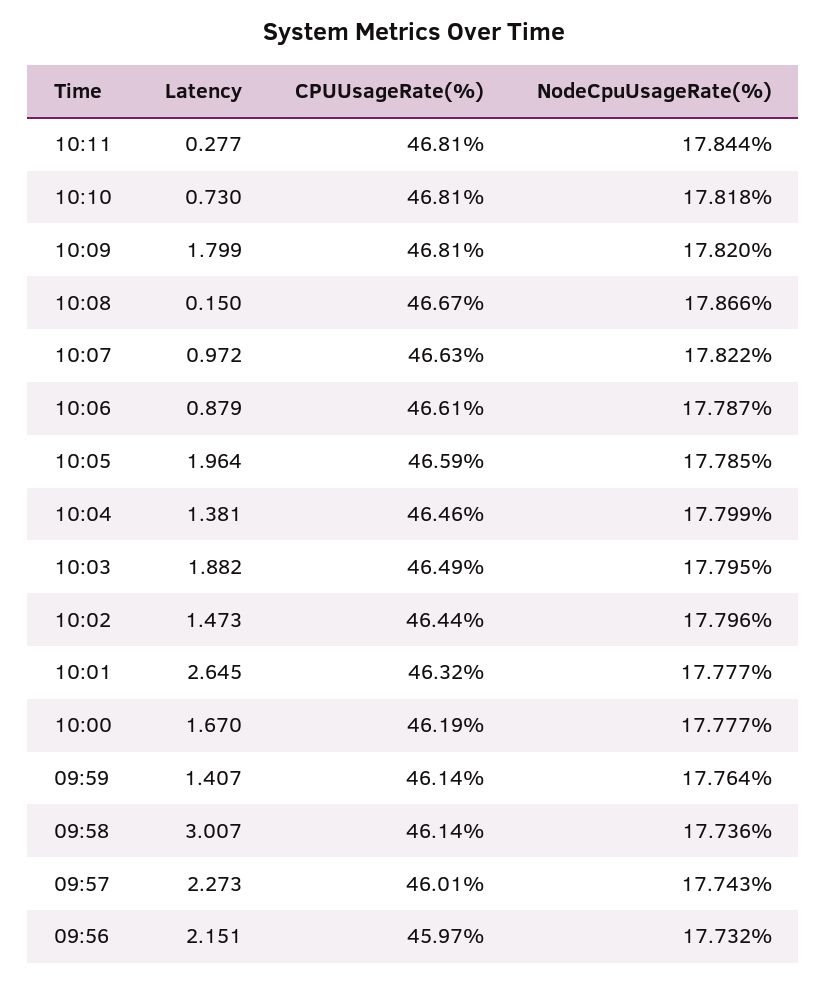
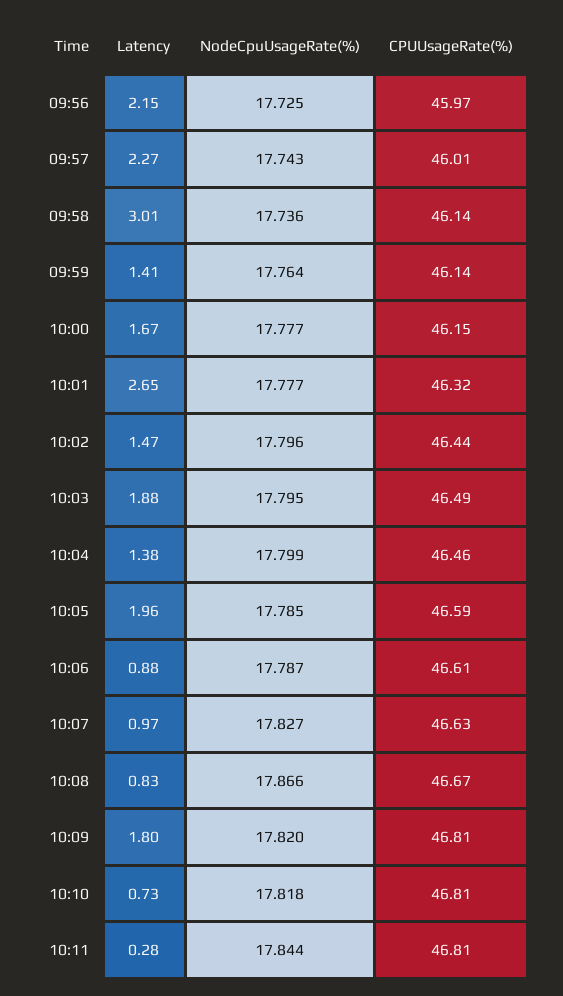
  {
    "Latency": {
      "10:11": 0.277,
      "10:10": 0.73,
      "10:09": 1.799,
-     "10:08": 0.15,
+     "10:08": 0.83,
      "10:07": 0.972,
      "10:06": 0.879,
      "10:05": 1.964,
      "10:04": 1.381,
      "10:03": 1.882,
      "10:02": 1.473,
      "10:01": 2.645,
      "10:00": 1.67,
      "09:59": 1.407,
      "09:58": 3.007,
      "09:57": 2.273,
      "09:56": 2.151
    },
    "CPUUsageRate(%)": {
      "10:11": 46.81,
      "10:10": 46.81,
      "10:09": 46.81,
      "10:08": 46.67,
      "10:07": 46.63,
      "10:06": 46.61,
      "10:05": 46.59,
      "10:04": 46.46,
      "10:03": 46.49,
      "10:02": 46.44,
      "10:01": 46.32,
-     "10:00": 46.19,
+     "10:00": 46.15,
      "09:59": 46.14,
      "09:58": 46.14,
      "09:57": 46.01,
      "09:56": 45.97
    },
    "NodeCpuUsageRate(%)": {
      "10:11": 17.844,
      "10:10": 17.818,
      "10:09": 17.82,
      "10:08": 17.866,
-     "10:07": 17.822,
+     "10:07": 17.827,
      "10:06": 17.787,
      "10:05": 17.785,
      "10:04": 17.799,
      "10:03": 17.795,
      "10:02": 17.796,
      "10:01": 17.777,
      "10:00": 17.777,
      "09:59": 17.764,
      "09:58": 17.736,
      "09:57": 17.743,
-     "09:56": 17.732
+     "09:56": 17.725
    }
  }

